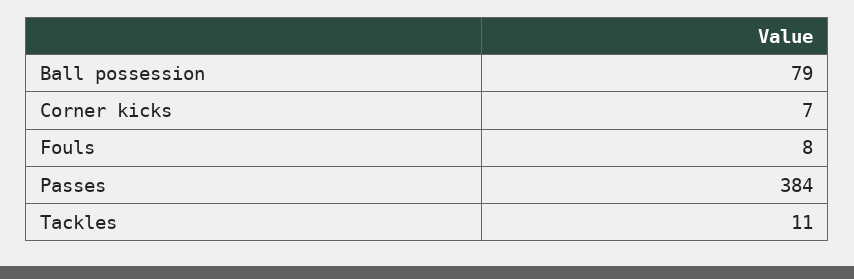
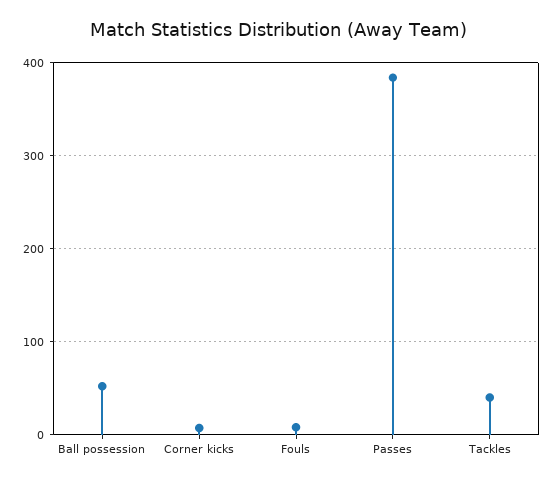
  {
-   "Ball possession": 79,
+   "Ball possession": 50,
    "Corner kicks": 7,
    "Fouls": 8,
    "Passes": 384,
-   "Tackles": 11
+   "Tackles": 40
  }

